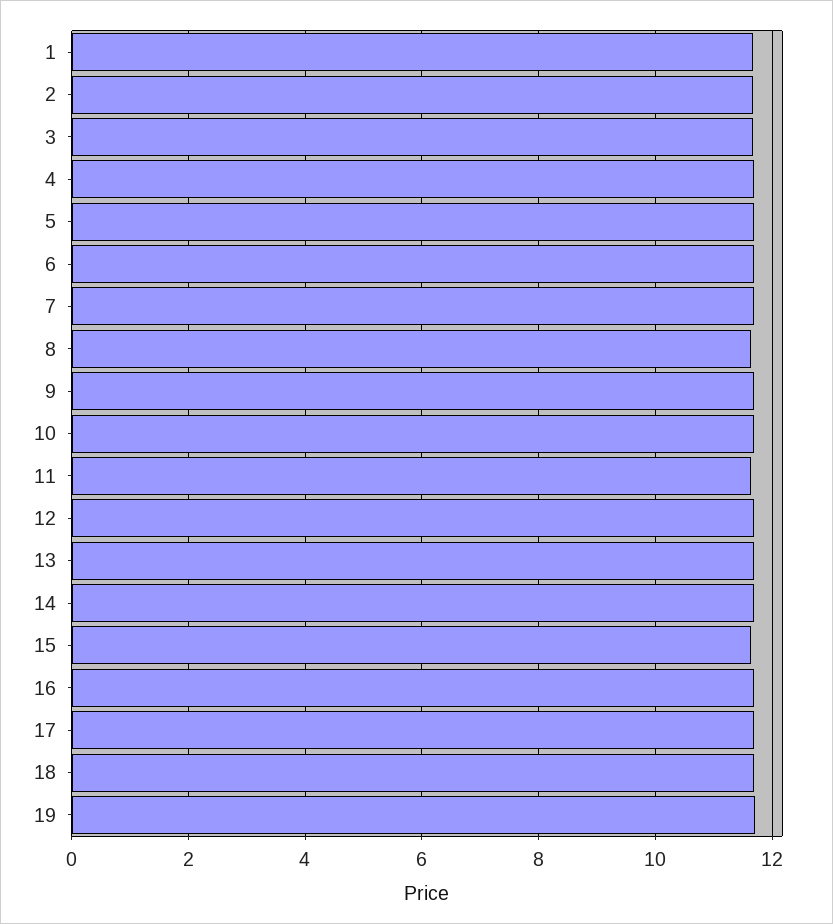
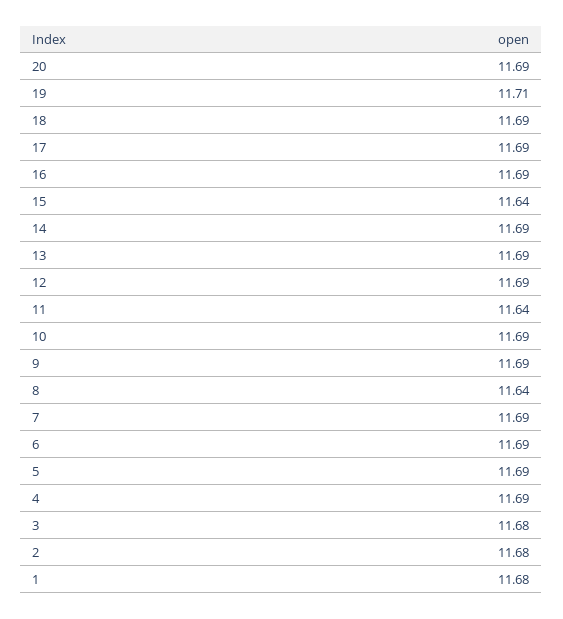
  {
    "1": 11.68,
    "2": 11.68,
    "3": 11.68,
    "4": 11.69,
    "5": 11.69,
    "6": 11.69,
    "7": 11.69,
    "8": 11.64,
    "9": 11.69,
    "10": 11.69,
    "11": 11.64,
    "12": 11.69,
    "13": 11.69,
    "14": 11.69,
    "15": 11.64,
    "16": 11.69,
    "17": 11.69,
    "18": 11.69,
-   "19": 11.71
+   "19": 11.71,
+   "20": 11.69
  }

